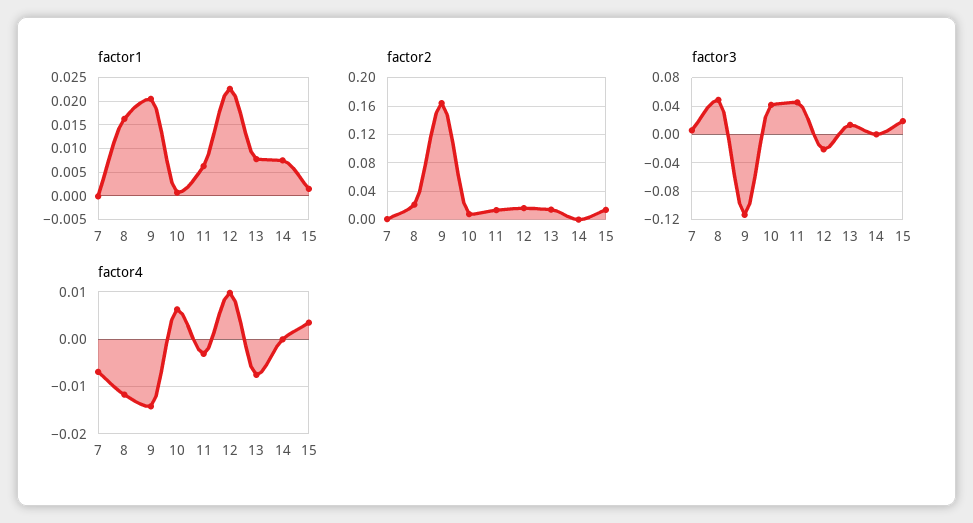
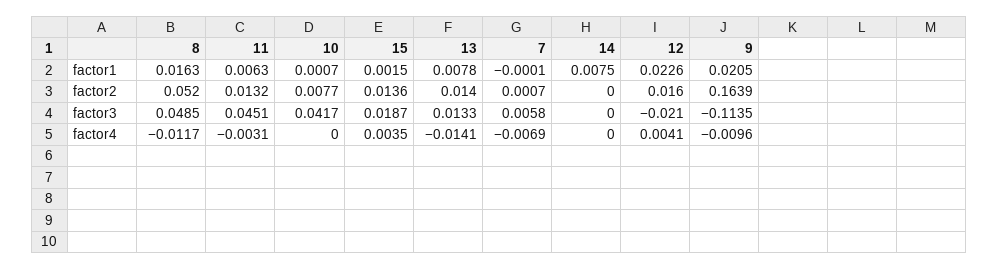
  {
    "factor1": {
      "7": -0.0001,
      "8": 0.0163,
      "9": 0.0205,
      "10": 0.0007,
      "11": 0.0063,
      "12": 0.0226,
      "13": 0.0078,
      "14": 0.0075,
      "15": 0.0015
    },
    "factor2": {
      "7": 0.0007,
-     "8": 0.02,
+     "8": 0.052,
      "9": 0.1639,
      "10": 0.0077,
      "11": 0.0132,
      "12": 0.016,
      "13": 0.014,
      "14": 0,
      "15": 0.0136
    },
    "factor3": {
      "7": 0.0058,
      "8": 0.0485,
      "9": -0.1135,
      "10": 0.0417,
      "11": 0.0451,
      "12": -0.021,
      "13": 0.0133,
      "14": 0,
      "15": 0.0187
    },
    "factor4": {
      "7": -0.0069,
      "8": -0.0117,
-     "9": -0.014,
+     "9": -0.0096,
-     "10": 0.006,
+     "10": 0,
      "11": -0.0031,
-     "12": 0.01,
+     "12": 0.0041,
-     "13": -0.008,
+     "13": -0.0141,
      "14": 0,
      "15": 0.0035
    }
  }

